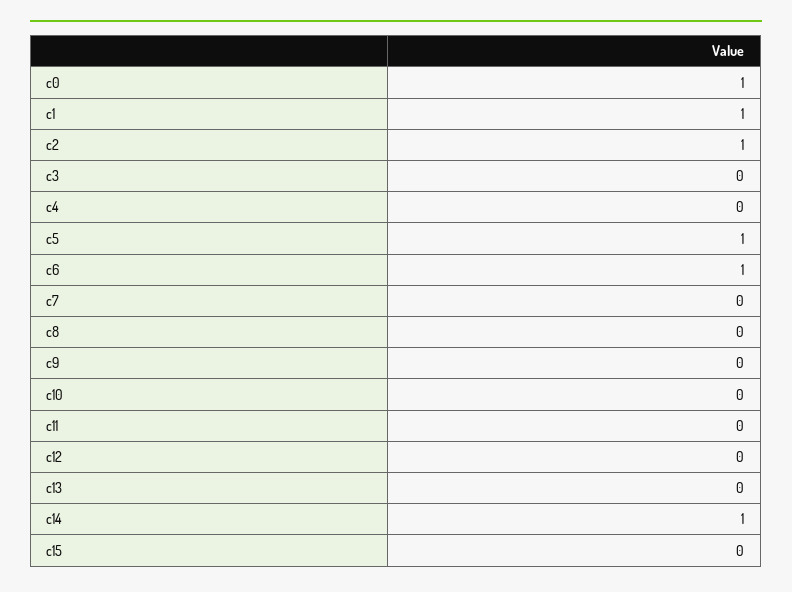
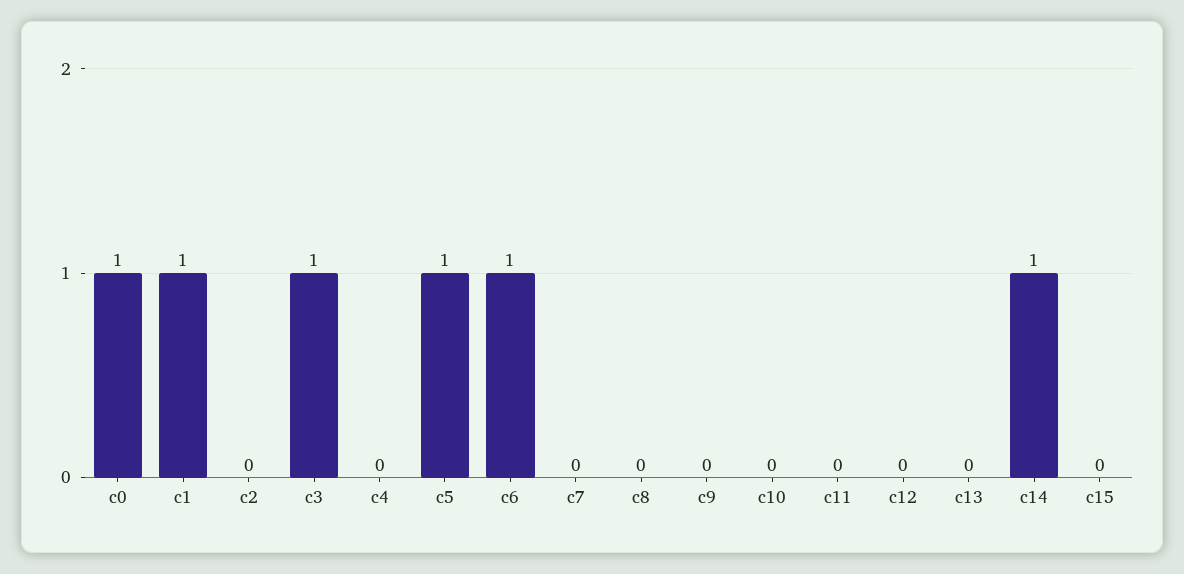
  {
    "c0": 1,
    "c1": 1,
-   "c2": 1,
+   "c2": 0,
-   "c3": 0,
+   "c3": 1,
    "c4": 0,
    "c5": 1,
    "c6": 1,
    "c7": 0,
    "c8": 0,
    "c9": 0,
    "c10": 0,
    "c11": 0,
    "c12": 0,
    "c13": 0,
    "c14": 1,
    "c15": 0
  }

